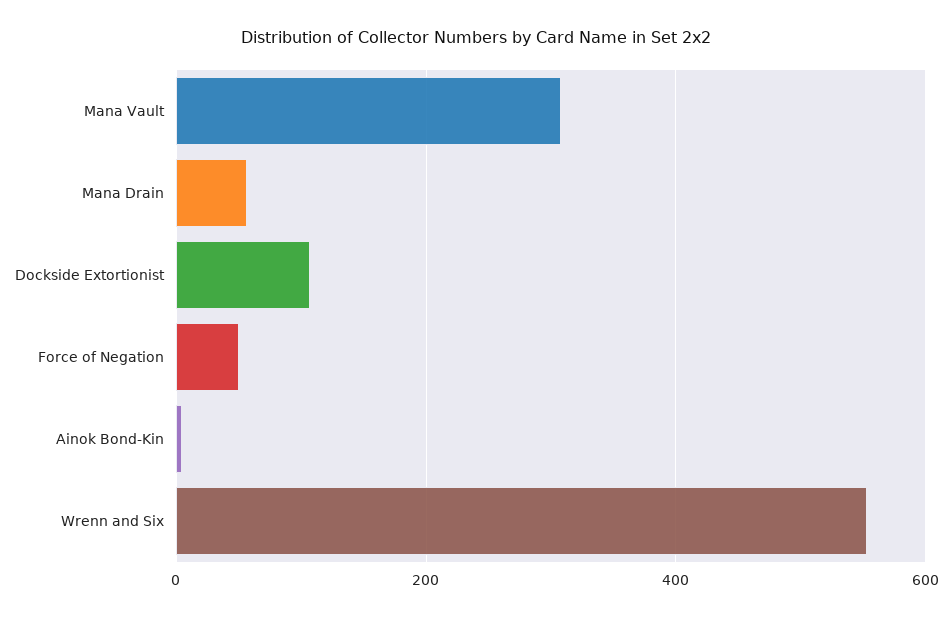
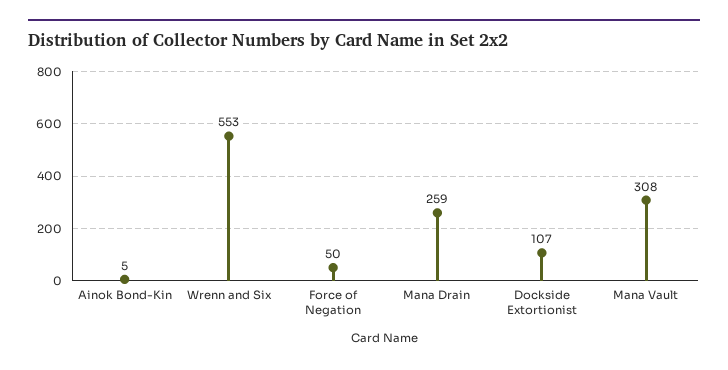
  {
    "Mana Vault": 308,
-   "Mana Drain": 60,
+   "Mana Drain": 259,
    "Dockside Extortionist": 107,
    "Force of Negation": 50,
    "Ainok Bond-Kin": 5,
    "Wrenn and Six": 553
  }

